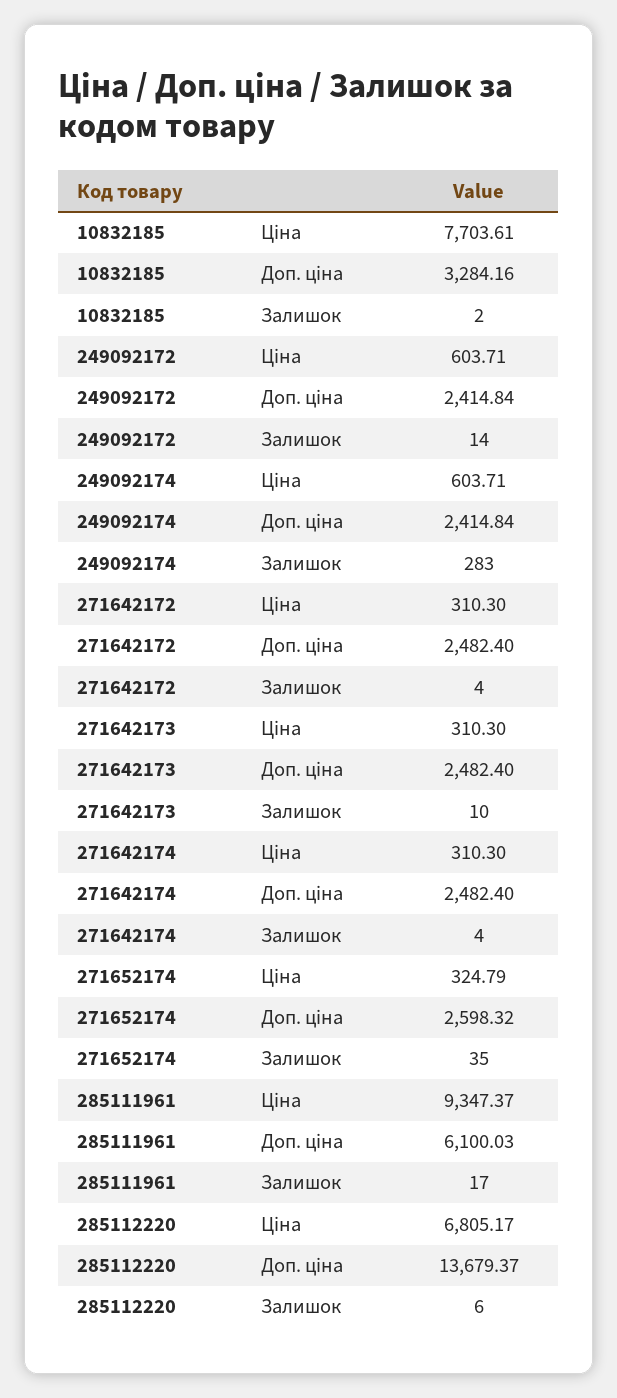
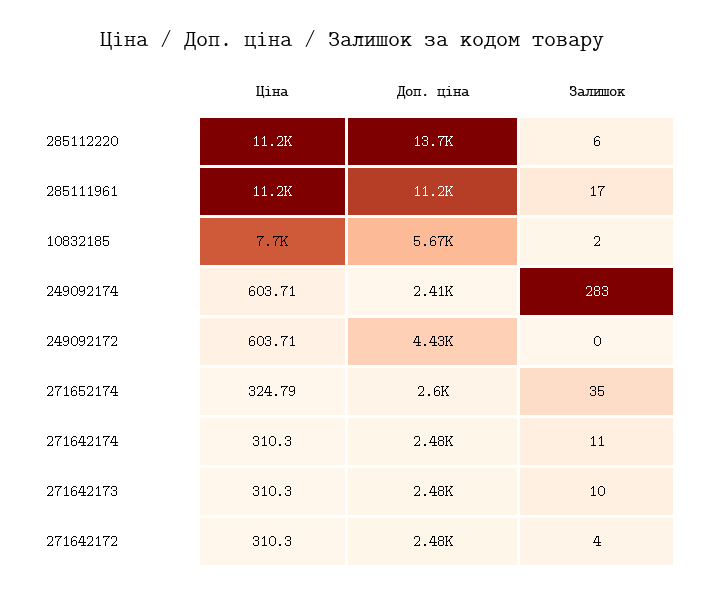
  {
    "10832185": {
      "Ціна": 7703.61,
-     "Доп. ціна": 3284.16,
+     "Доп. ціна": 5670,
      "Залишок": 2
    },
    "249092172": {
      "Ціна": 603.71,
-     "Доп. ціна": 2414.84,
+     "Доп. ціна": 4430,
-     "Залишок": 14
+     "Залишок": 0
    },
    "249092174": {
      "Ціна": 603.71,
      "Доп. ціна": 2414.84,
      "Залишок": 283
    },
    "271642172": {
      "Ціна": 310.3,
      "Доп. ціна": 2482.4,
      "Залишок": 4
    },
    "271642173": {
      "Ціна": 310.3,
      "Доп. ціна": 2482.4,
      "Залишок": 10
    },
    "271642174": {
      "Ціна": 310.3,
      "Доп. ціна": 2482.4,
-     "Залишок": 4
+     "Залишок": 11
    },
    "271652174": {
      "Ціна": 324.79,
      "Доп. ціна": 2598.32,
      "Залишок": 35
    },
    "285111961": {
-     "Ціна": 9347.37,
+     "Ціна": 11200,
-     "Доп. ціна": 6100.03,
+     "Доп. ціна": 11200,
      "Залишок": 17
    },
    "285112220": {
-     "Ціна": 6805.17,
+     "Ціна": 11200,
      "Доп. ціна": 13679.37,
      "Залишок": 6
    }
  }

